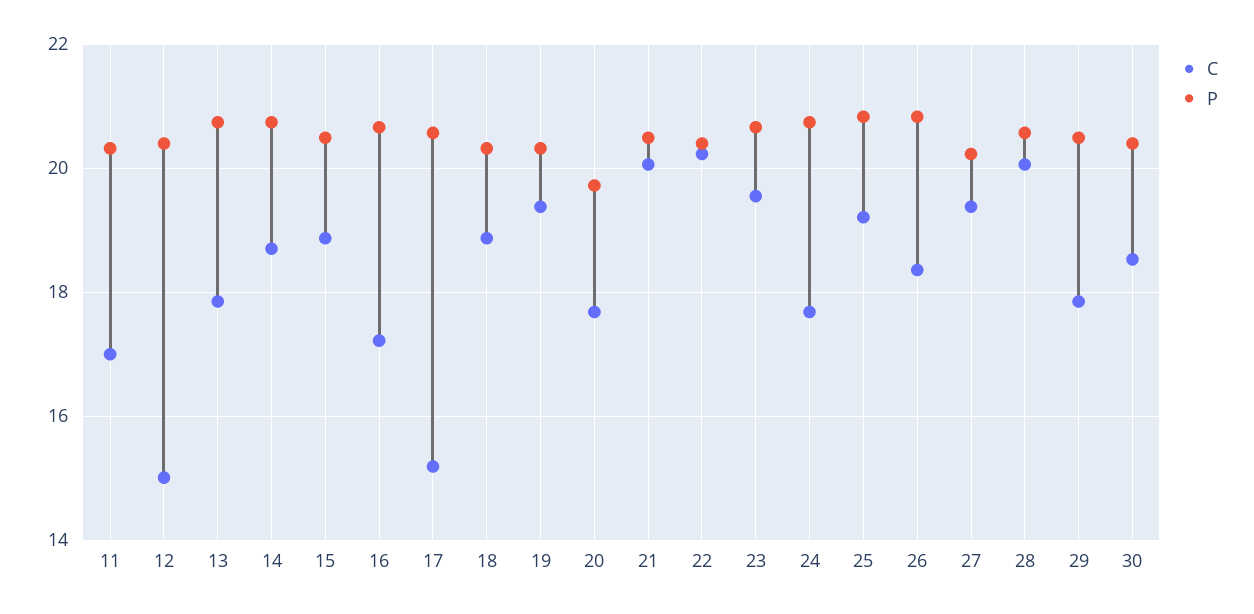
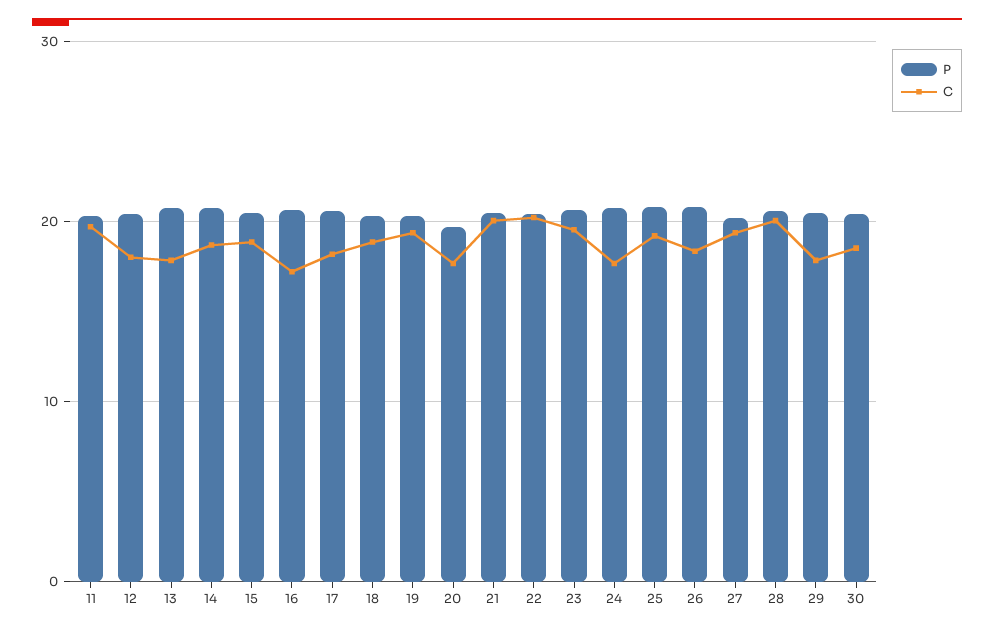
  {
    "C": {
-     "11": 17,
+     "11": 20,
-     "12": 15,
+     "12": 18,
      "13": 17.8,
      "14": 18.8,
      "15": 18.8,
      "16": 17.2,
-     "17": 15.2,
+     "17": 18,
      "18": 18.8,
      "19": 19.4,
      "20": 17.6,
      "21": 20,
      "22": 20.2,
      "23": 19.6,
      "24": 17.6,
      "25": 19.2,
      "26": 18.4,
      "27": 19.4,
      "28": 20,
      "29": 17.8,
      "30": 18.6
    },
    "P": {
      "11": 20.4,
      "12": 20.4,
      "13": 20.8,
      "14": 20.8,
      "15": 20.4,
      "16": 20.6,
      "17": 20.6,
      "18": 20.4,
      "19": 20.4,
      "20": 19.8,
      "21": 20.4,
      "22": 20.4,
      "23": 20.6,
      "24": 20.8,
      "25": 20.8,
      "26": 20.8,
      "27": 20.2,
      "28": 20.6,
      "29": 20.4,
      "30": 20.4
    }
  }

